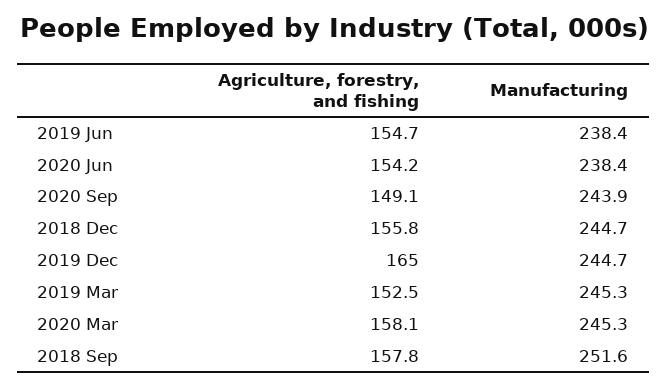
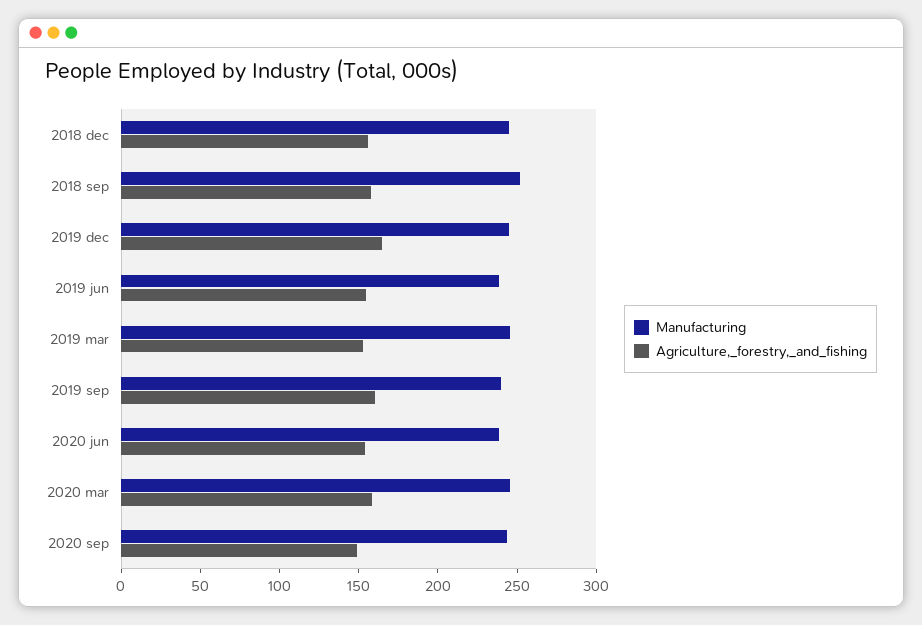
  {
    "Agriculture, forestry, and fishing": {
      "2019 Jun": 154.7,
      "2020 Jun": 154.2,
      "2020 Sep": 149.1,
      "2018 Dec": 155.8,
      "2019 Dec": 165,
      "2019 Mar": 152.5,
      "2020 Mar": 158.1,
-     "2018 Sep": 157.8
+     "2018 Sep": 157.8,
+     "2019 sep": 160
    },
    "Manufacturing": {
      "2019 Jun": 238.4,
      "2020 Jun": 238.4,
      "2020 Sep": 243.9,
      "2018 Dec": 244.7,
      "2019 Dec": 244.7,
      "2019 Mar": 245.3,
      "2020 Mar": 245.3,
-     "2018 Sep": 251.6
+     "2018 Sep": 251.6,
+     "2019 sep": 240
    }
  }

